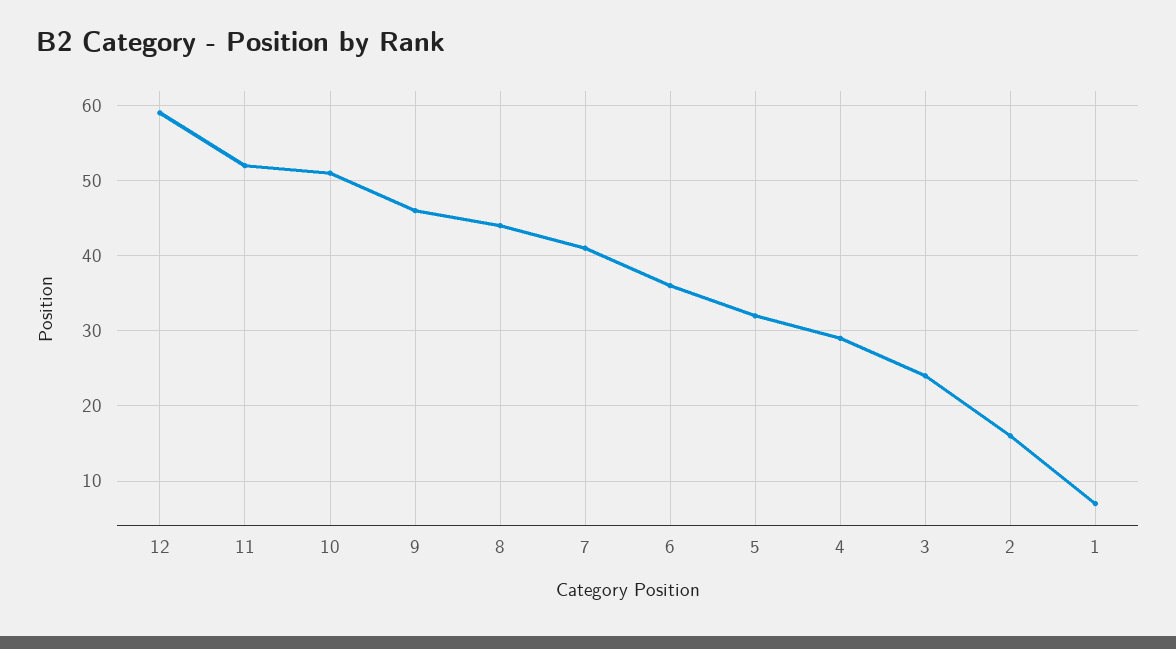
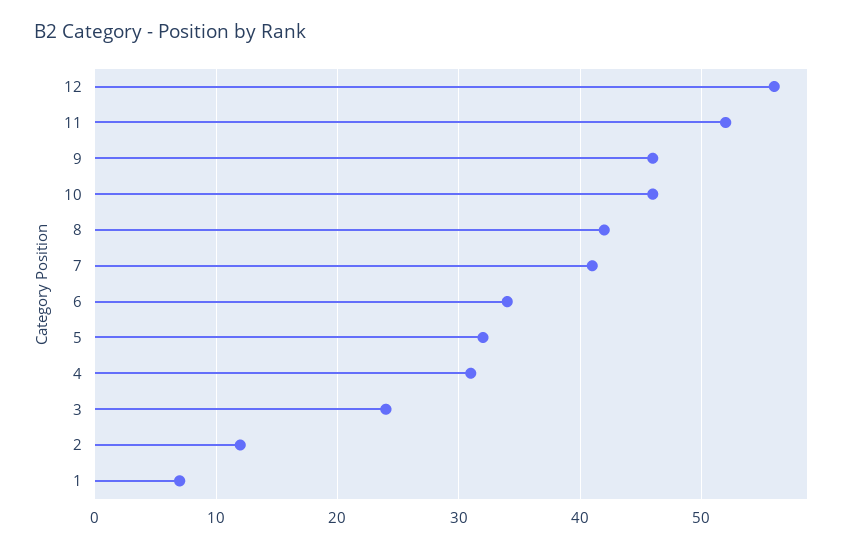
  {
-   "12": 59,
+   "12": 56,
    "11": 52,
-   "10": 51,
+   "10": 46,
    "9": 46,
-   "8": 44,
+   "8": 42,
    "7": 41,
-   "6": 36,
+   "6": 34,
    "5": 32,
-   "4": 29,
+   "4": 31,
    "3": 24,
-   "2": 16,
+   "2": 12,
    "1": 7
  }

